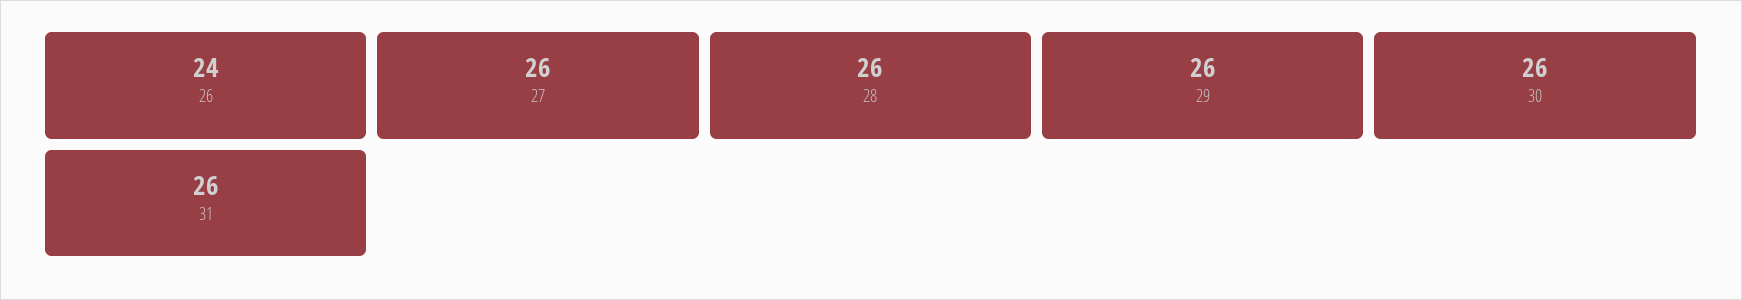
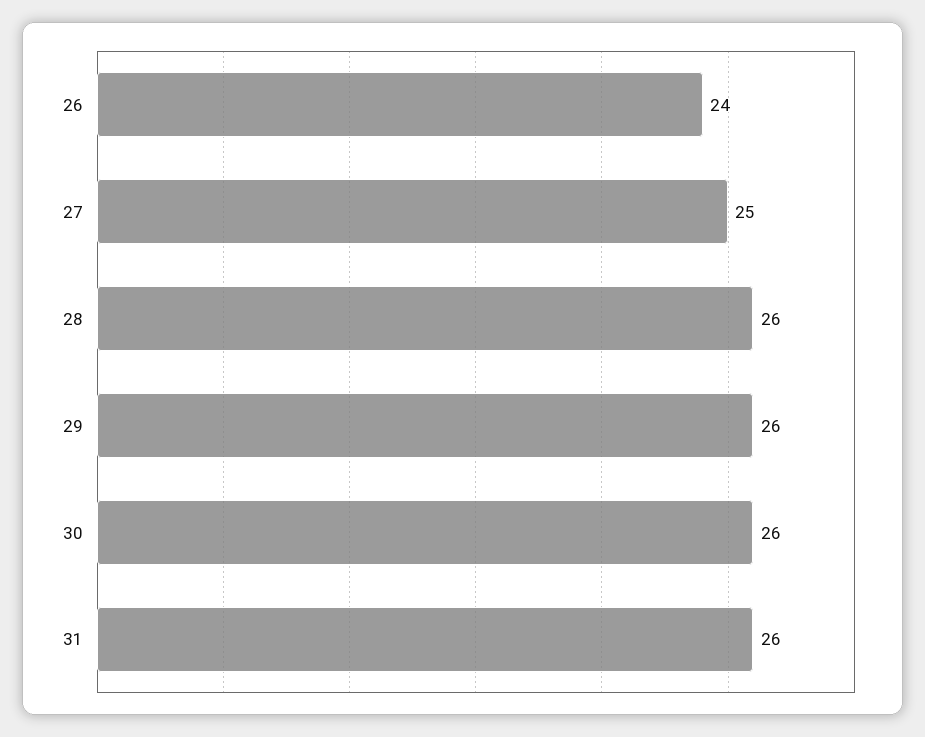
  {
    "26": 24,
-   "27": 26,
+   "27": 25,
    "28": 26,
    "29": 26,
    "30": 26,
    "31": 26
  }

